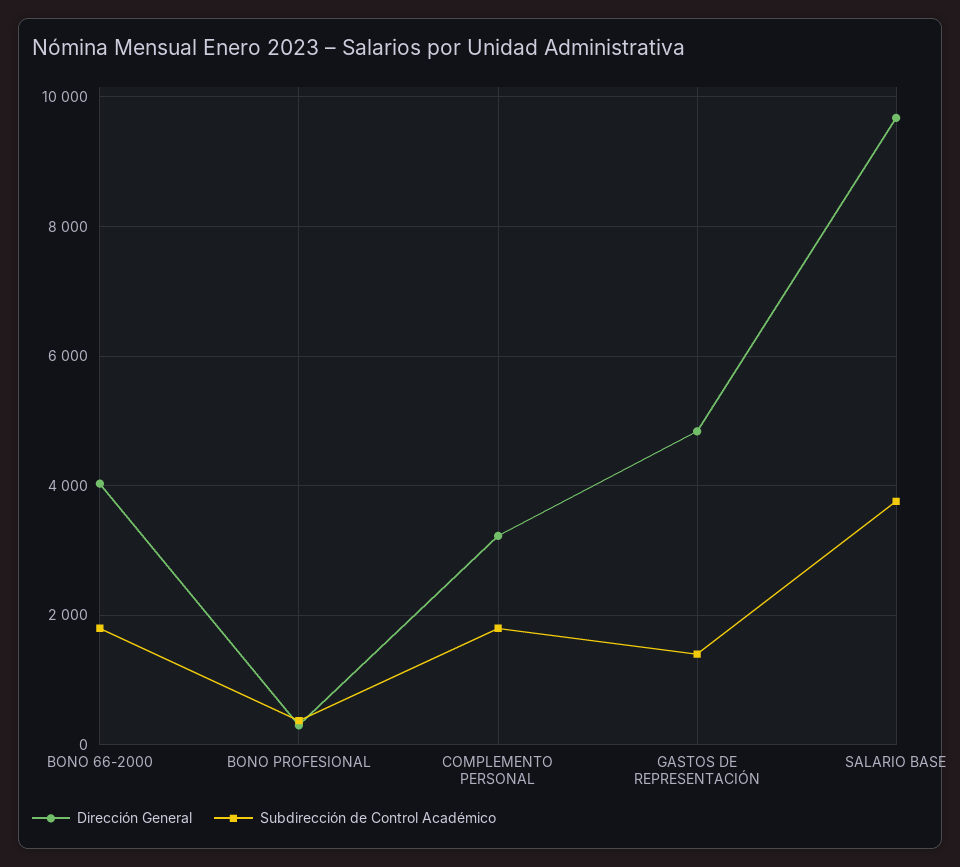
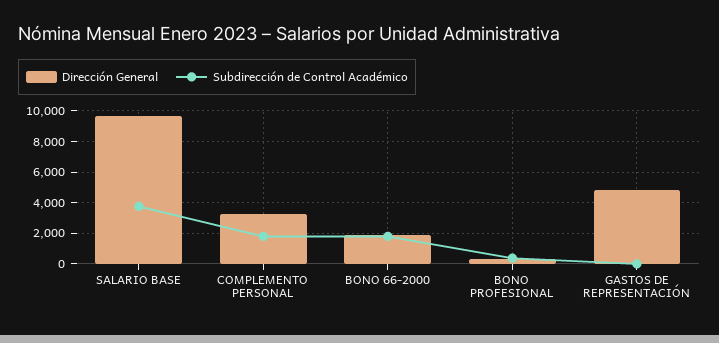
  {
    "Dirección General": {
-     "BONO 66-2000": 4000,
+     "BONO 66-2000": 2000,
      "BONO PROFESIONAL": 400,
      "COMPLEMENTO PERSONAL": 3200,
      "GASTOS DE REPRESENTACIÓN": 4800,
      "SALARIO BASE": 9600
    },
    "Subdirección de Control Académico": {
      "BONO 66-2000": 1800,
      "BONO PROFESIONAL": 400,
      "COMPLEMENTO PERSONAL": 1800,
-     "GASTOS DE REPRESENTACIÓN": 1400,
+     "GASTOS DE REPRESENTACIÓN": 0,
      "SALARIO BASE": 3800
    }
  }

